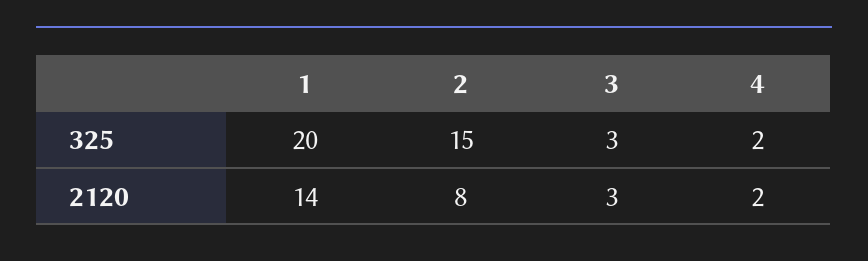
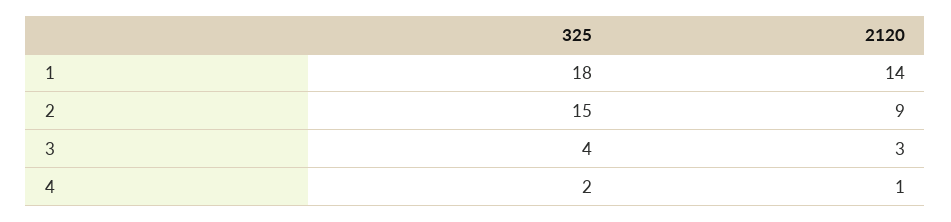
  {
    "1": {
-     "325": 20,
+     "325": 18,
      "2120": 14
    },
    "2": {
      "325": 15,
-     "2120": 8
+     "2120": 9
    },
    "3": {
-     "325": 3,
+     "325": 4,
      "2120": 3
    },
    "4": {
      "325": 2,
-     "2120": 2
+     "2120": 1
    }
  }

